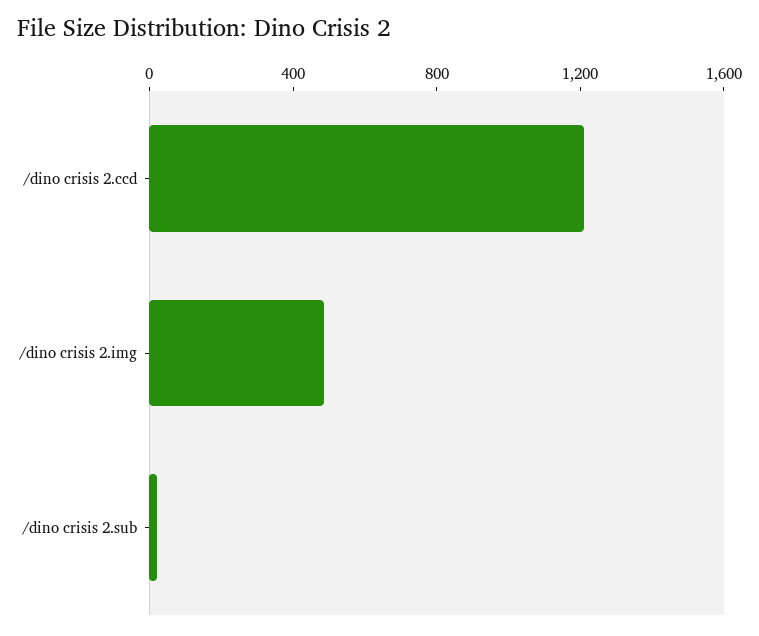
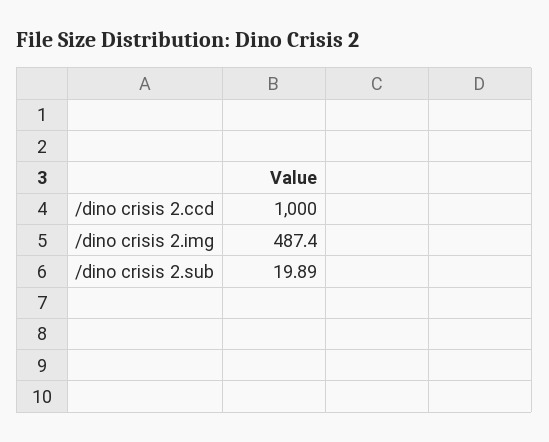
  {
-   "/dino crisis 2.ccd": 1200,
+   "/dino crisis 2.ccd": 1000,
    "/dino crisis 2.img": 487.4,
    "/dino crisis 2.sub": 19.89
  }

